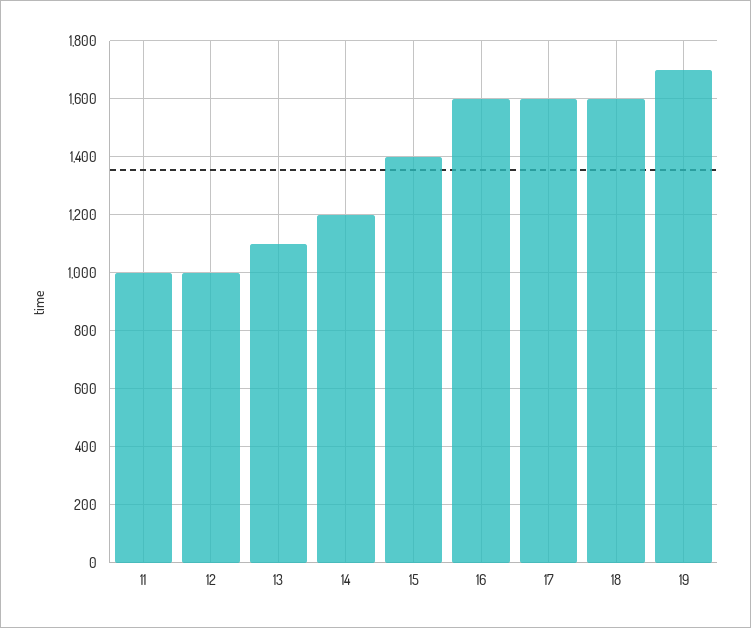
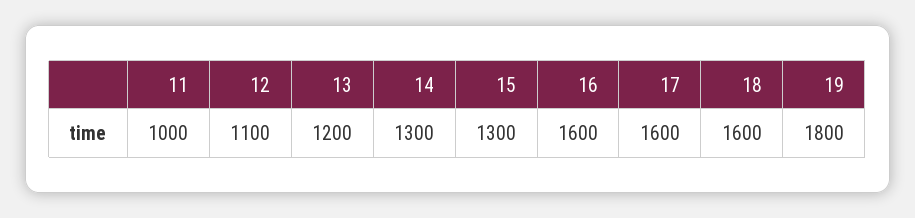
  {
    "11": 1000,
-   "12": 1000,
+   "12": 1100,
-   "13": 1100,
+   "13": 1200,
-   "14": 1200,
+   "14": 1300,
-   "15": 1400,
+   "15": 1300,
    "16": 1600,
    "17": 1600,
    "18": 1600,
-   "19": 1700
+   "19": 1800
  }

